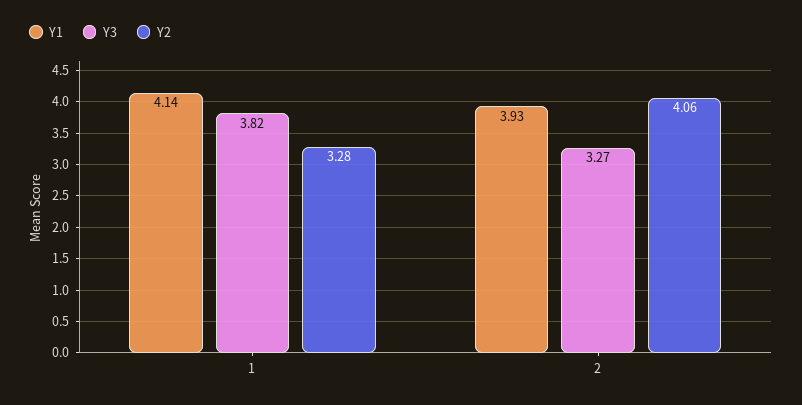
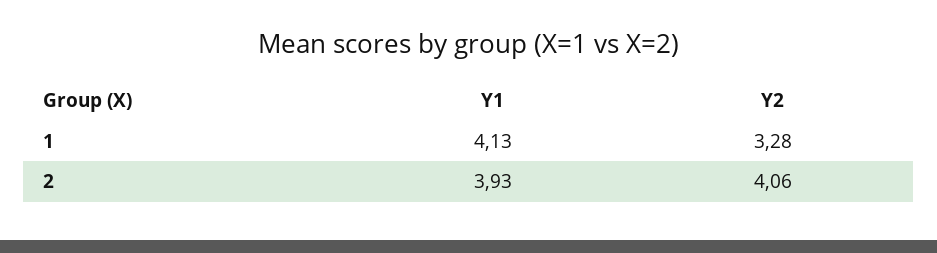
  {
    "Y1": {
-     "1": 4.14,
+     "1": 4.13,
      "2": 3.93
    },
-   "Y3": {
-     "1": 3.82,
-     "2": 3.27
-   },
    "Y2": {
      "1": 3.28,
      "2": 4.06
    }
  }

